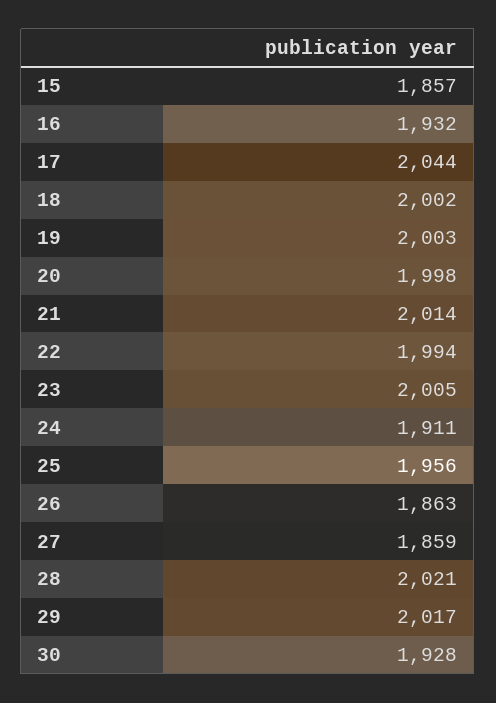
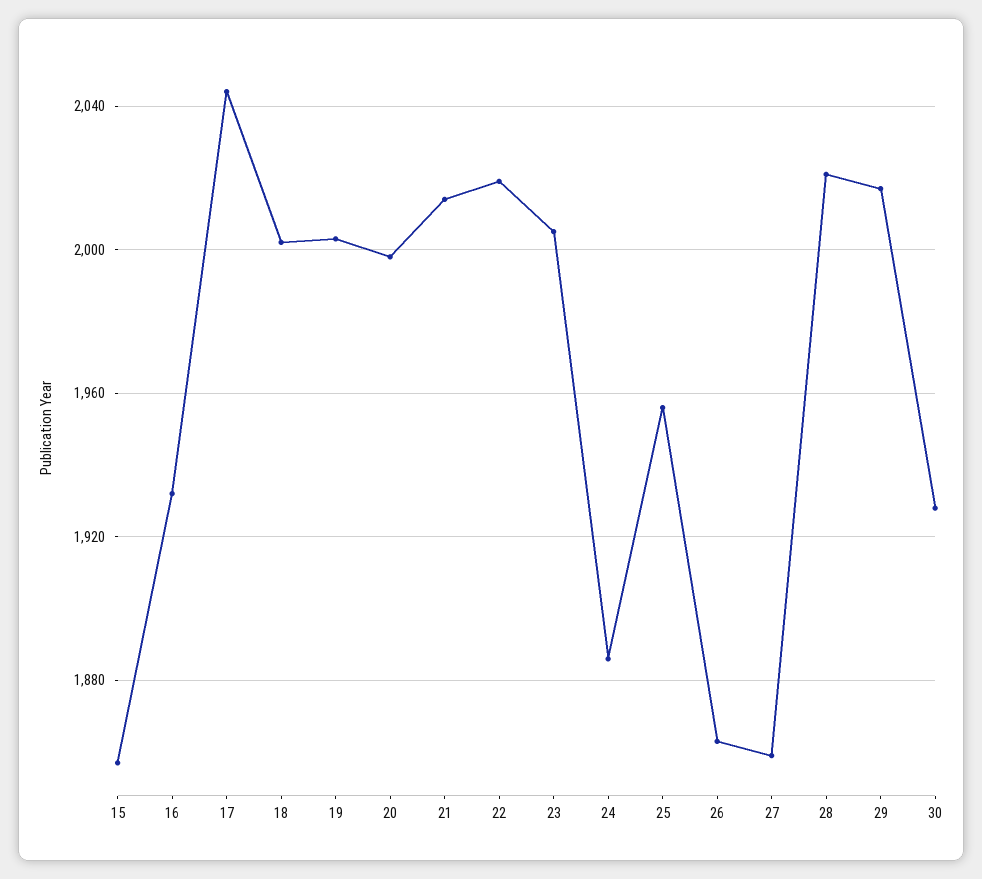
  {
    "15": 1857,
    "16": 1932,
    "17": 2044,
    "18": 2002,
    "19": 2003,
    "20": 1998,
    "21": 2014,
-   "22": 1994,
+   "22": 2020,
    "23": 2005,
-   "24": 1911,
+   "24": 1885,
    "25": 1956,
    "26": 1863,
    "27": 1859,
    "28": 2021,
    "29": 2017,
    "30": 1928
  }

